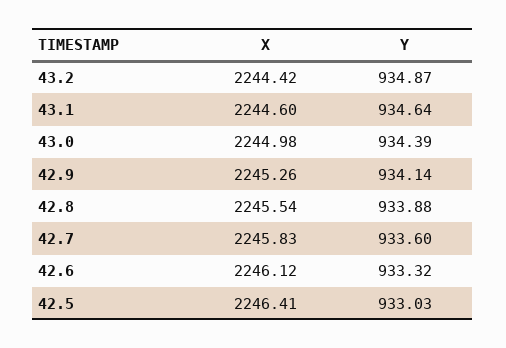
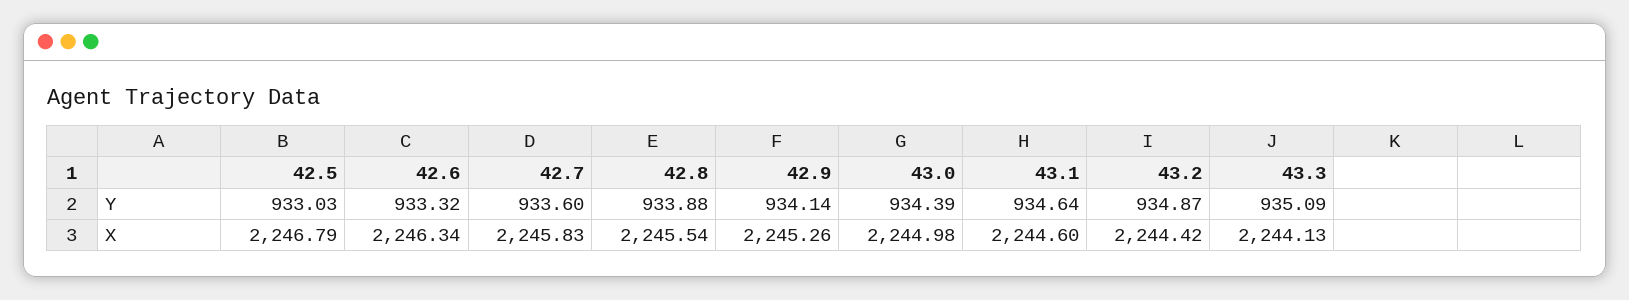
  {
    "X": {
      "43.2": 2244.42,
      "43.1": 2244.6,
      "43.0": 2244.98,
      "42.9": 2245.26,
      "42.8": 2245.54,
      "42.7": 2245.83,
-     "42.6": 2246.12,
+     "42.6": 2246.34,
-     "42.5": 2246.41
+     "42.5": 2246.79,
+     "43.3": 2244.13
    },
    "Y": {
      "43.2": 934.87,
      "43.1": 934.64,
      "43.0": 934.39,
      "42.9": 934.14,
      "42.8": 933.88,
      "42.7": 933.6,
      "42.6": 933.32,
-     "42.5": 933.03
+     "42.5": 933.03,
+     "43.3": 935.09
    }
  }

